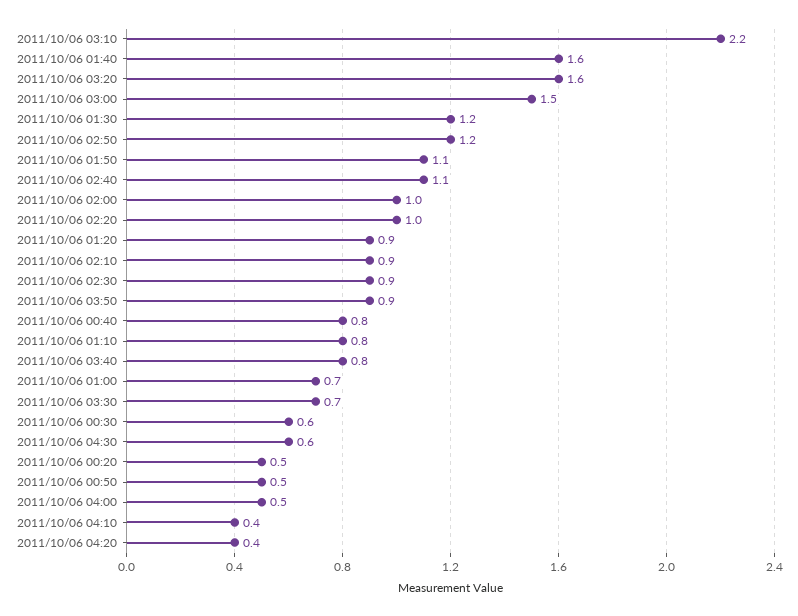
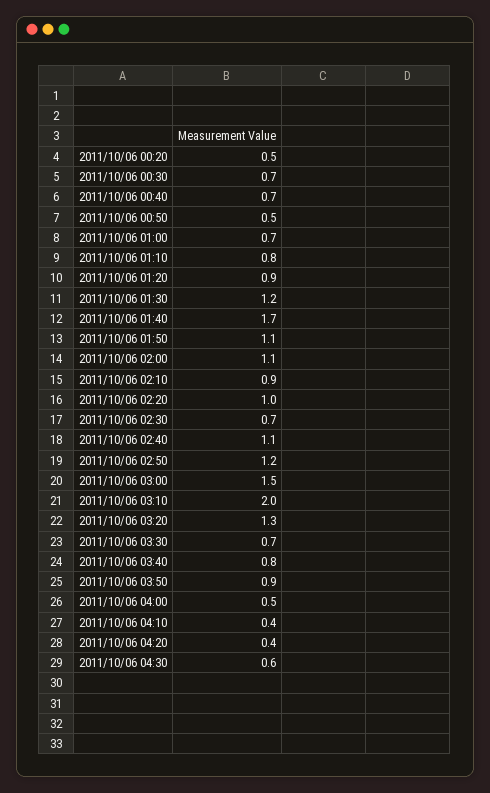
  {
-   "2011/10/06 03:10": 2.2,
+   "2011/10/06 03:10": 2,
-   "2011/10/06 01:40": 1.6,
+   "2011/10/06 01:40": 1.7,
-   "2011/10/06 03:20": 1.6,
+   "2011/10/06 03:20": 1.3,
    "2011/10/06 03:00": 1.5,
    "2011/10/06 01:30": 1.2,
    "2011/10/06 02:50": 1.2,
    "2011/10/06 01:50": 1.1,
    "2011/10/06 02:40": 1.1,
-   "2011/10/06 02:00": 1,
+   "2011/10/06 02:00": 1.1,
    "2011/10/06 02:20": 1,
    "2011/10/06 01:20": 0.9,
    "2011/10/06 02:10": 0.9,
-   "2011/10/06 02:30": 0.9,
+   "2011/10/06 02:30": 0.7,
    "2011/10/06 03:50": 0.9,
-   "2011/10/06 00:40": 0.8,
+   "2011/10/06 00:40": 0.7,
    "2011/10/06 01:10": 0.8,
    "2011/10/06 03:40": 0.8,
    "2011/10/06 01:00": 0.7,
    "2011/10/06 03:30": 0.7,
-   "2011/10/06 00:30": 0.6,
+   "2011/10/06 00:30": 0.7,
    "2011/10/06 04:30": 0.6,
    "2011/10/06 00:20": 0.5,
    "2011/10/06 00:50": 0.5,
    "2011/10/06 04:00": 0.5,
    "2011/10/06 04:10": 0.4,
    "2011/10/06 04:20": 0.4
  }

